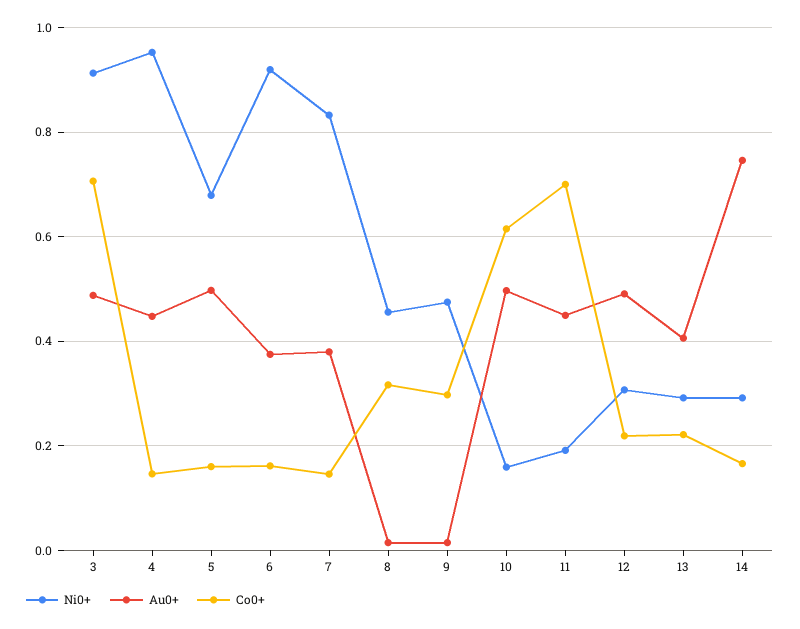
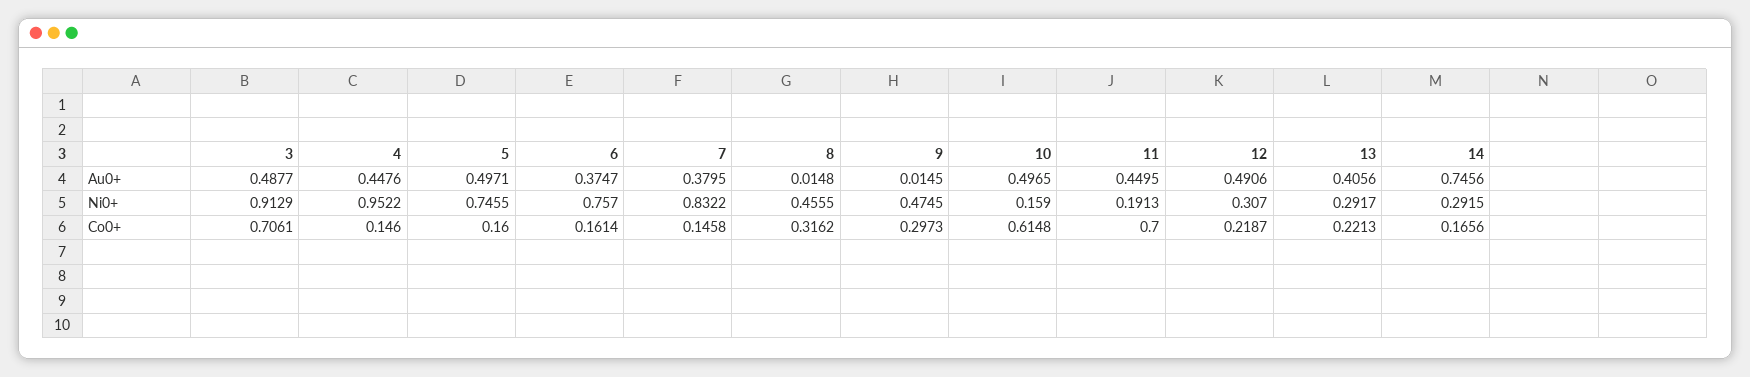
  {
    "Ni0+": {
      "3": 0.9129,
      "4": 0.9522,
-     "5": 0.68,
+     "5": 0.7455,
-     "6": 0.92,
+     "6": 0.757,
      "7": 0.8322,
      "8": 0.4555,
      "9": 0.4745,
      "10": 0.159,
      "11": 0.1913,
      "12": 0.307,
      "13": 0.2917,
      "14": 0.2915
    },
    "Au0+": {
      "3": 0.4877,
      "4": 0.4476,
      "5": 0.4971,
      "6": 0.3747,
      "7": 0.3795,
      "8": 0.0148,
      "9": 0.0145,
      "10": 0.4965,
      "11": 0.4495,
      "12": 0.4906,
      "13": 0.4056,
      "14": 0.7456
    },
    "Co0+": {
      "3": 0.7061,
      "4": 0.146,
      "5": 0.16,
      "6": 0.1614,
      "7": 0.1458,
      "8": 0.3162,
      "9": 0.2973,
      "10": 0.6148,
      "11": 0.7,
      "12": 0.2187,
      "13": 0.2213,
      "14": 0.1656
    }
  }

